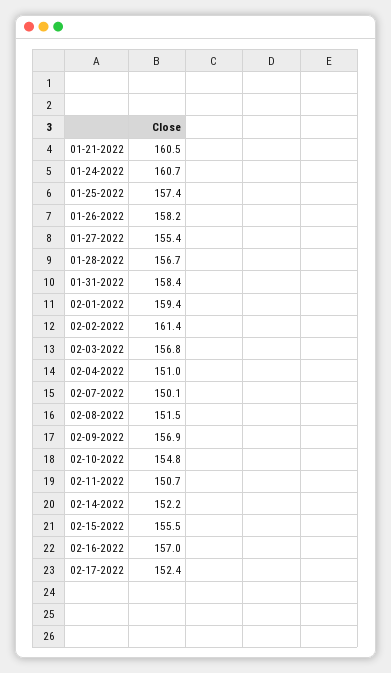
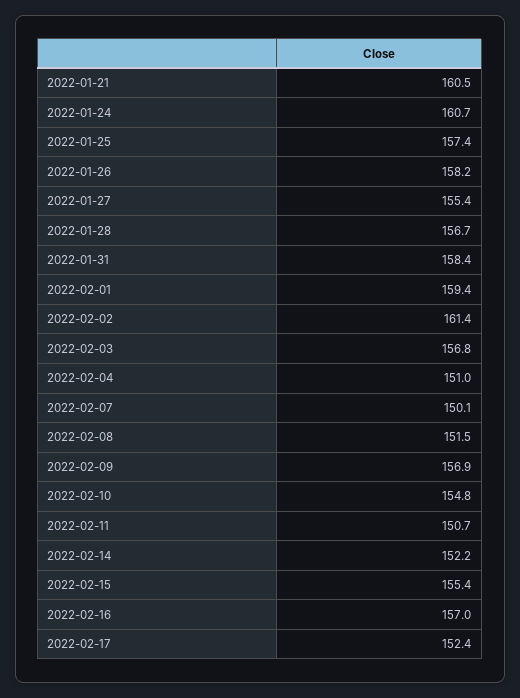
  {
    "01-21-2022": 160.5,
    "01-24-2022": 160.7,
    "01-25-2022": 157.4,
    "01-26-2022": 158.2,
    "01-27-2022": 155.4,
    "01-28-2022": 156.7,
    "01-31-2022": 158.4,
    "02-01-2022": 159.4,
    "02-02-2022": 161.4,
    "02-03-2022": 156.8,
    "02-04-2022": 151,
    "02-07-2022": 150.1,
    "02-08-2022": 151.5,
    "02-09-2022": 156.9,
    "02-10-2022": 154.8,
    "02-11-2022": 150.7,
    "02-14-2022": 152.2,
-   "02-15-2022": 155.5,
+   "02-15-2022": 155.4,
    "02-16-2022": 157,
    "02-17-2022": 152.4
  }

